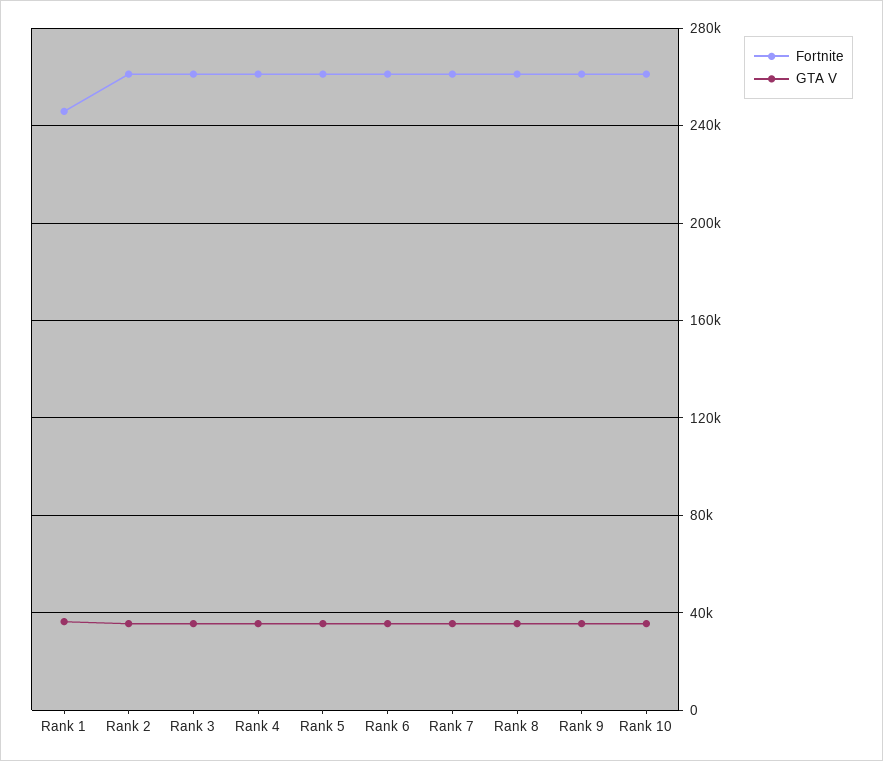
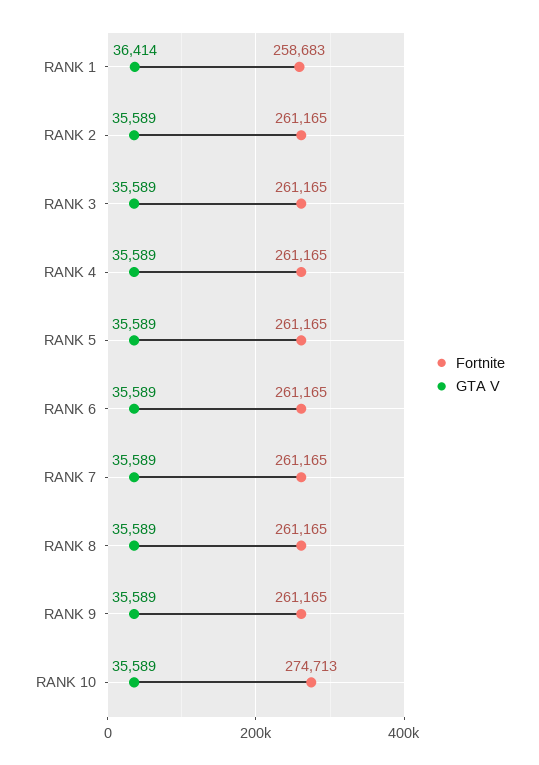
  {
    "Fortnite": {
-     "Rank 1": 245000,
+     "Rank 1": 258683,
      "Rank 2": 261165,
      "Rank 3": 261165,
      "Rank 4": 261165,
      "Rank 5": 261165,
      "Rank 6": 261165,
      "Rank 7": 261165,
      "Rank 8": 261165,
      "Rank 9": 261165,
-     "Rank 10": 260000
+     "Rank 10": 274713
    },
    "GTA V": {
      "Rank 1": 36414,
      "Rank 2": 35589,
      "Rank 3": 35589,
      "Rank 4": 35589,
      "Rank 5": 35589,
      "Rank 6": 35589,
      "Rank 7": 35589,
      "Rank 8": 35589,
      "Rank 9": 35589,
      "Rank 10": 35589
    }
  }

